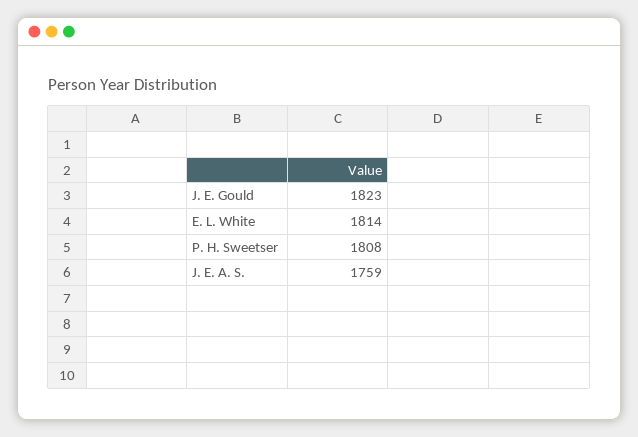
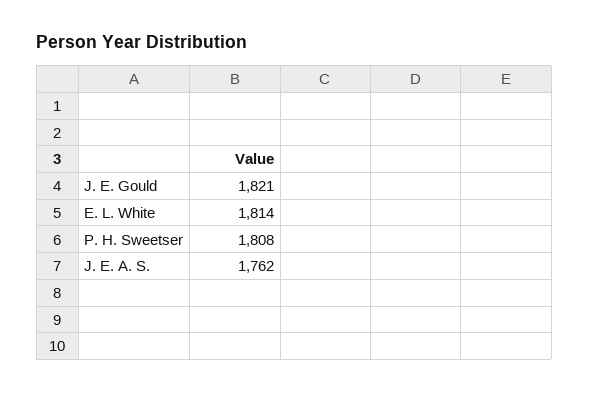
  {
-   "J. E. Gould": 1823,
+   "J. E. Gould": 1821,
    "E. L. White": 1814,
    "P. H. Sweetser": 1808,
-   "J. E. A. S.": 1759
+   "J. E. A. S.": 1762
  }

